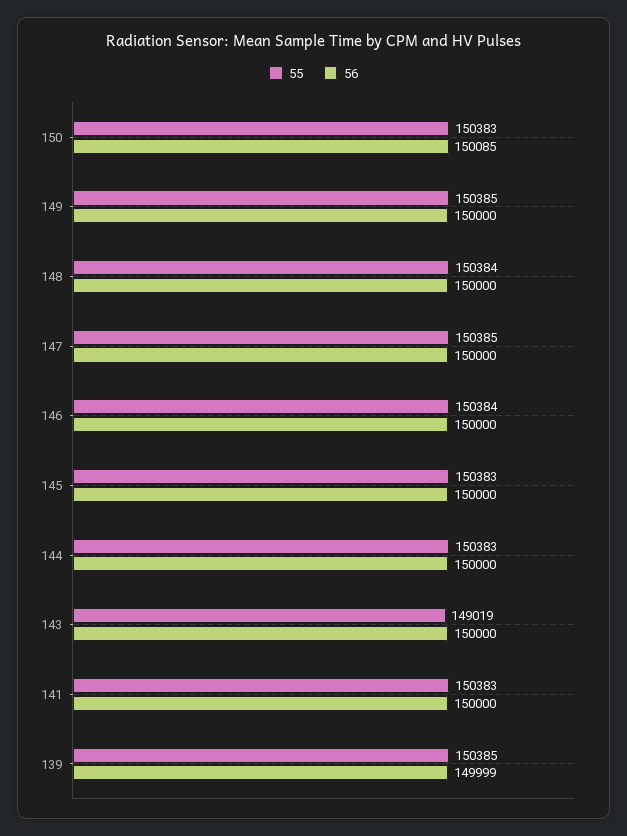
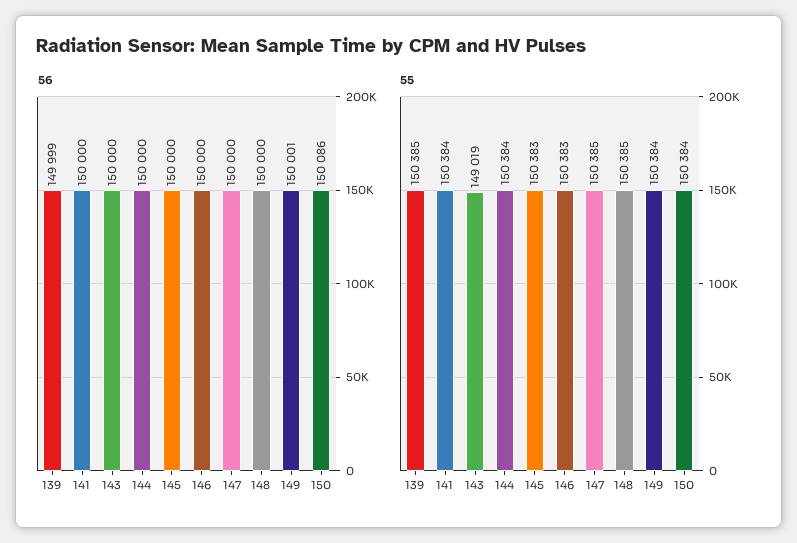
  {
    "55": {
-     "150": 150383,
+     "150": 150384,
-     "149": 150385,
+     "149": 150384,
-     "148": 150384,
+     "148": 150385,
      "147": 150385,
-     "146": 150384,
+     "146": 150383,
      "145": 150383,
-     "144": 150383,
+     "144": 150384,
      "143": 149019,
-     "141": 150383,
+     "141": 150384,
      "139": 150385
    },
    "56": {
-     "150": 150085,
+     "150": 150086,
-     "149": 150000,
+     "149": 150001,
      "148": 150000,
      "147": 150000,
      "146": 150000,
      "145": 150000,
      "144": 150000,
      "143": 150000,
      "141": 150000,
      "139": 149999
    }
  }

